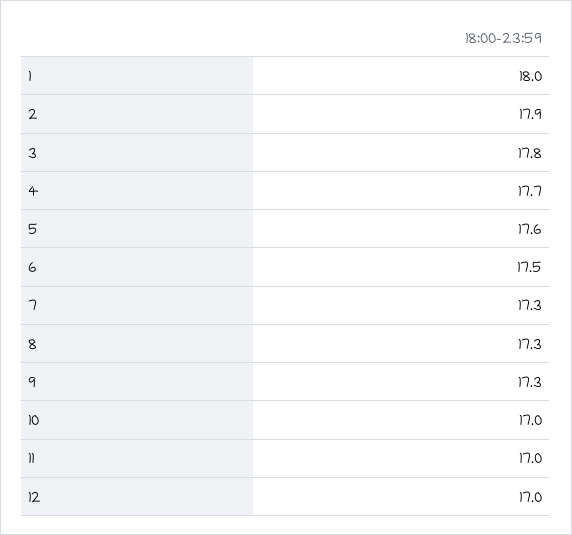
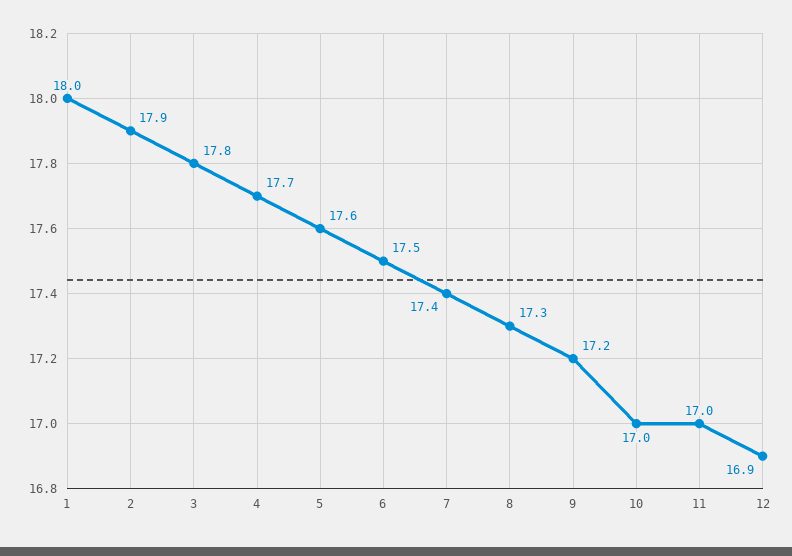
  {
    "1": 18,
    "2": 17.9,
    "3": 17.8,
    "4": 17.7,
    "5": 17.6,
    "6": 17.5,
-   "7": 17.3,
+   "7": 17.4,
    "8": 17.3,
-   "9": 17.3,
+   "9": 17.2,
    "10": 17,
    "11": 17,
-   "12": 17
+   "12": 16.9
  }

